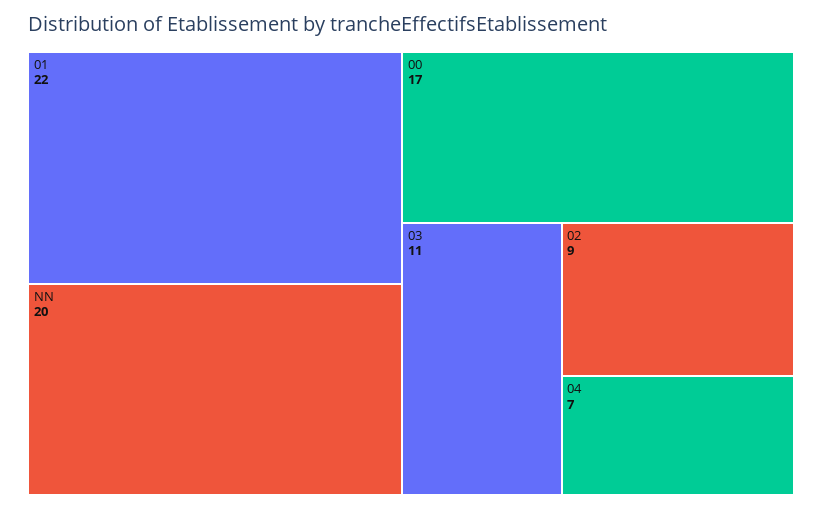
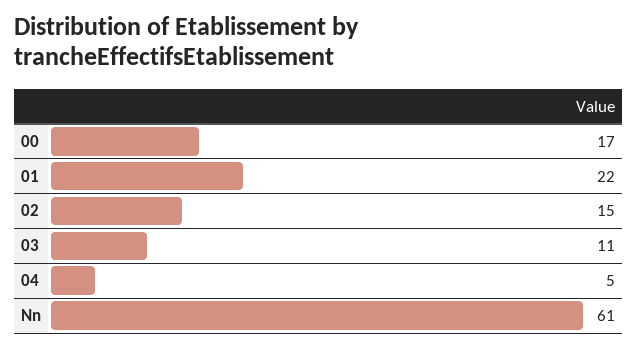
  {
    "01": 22,
-   "NN": 20,
+   "NN": 61,
    "00": 17,
    "03": 11,
-   "02": 9,
+   "02": 15,
-   "04": 7
+   "04": 5
  }

